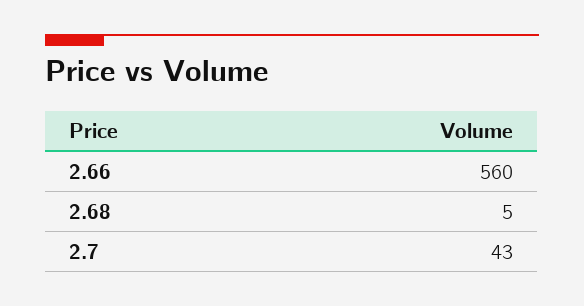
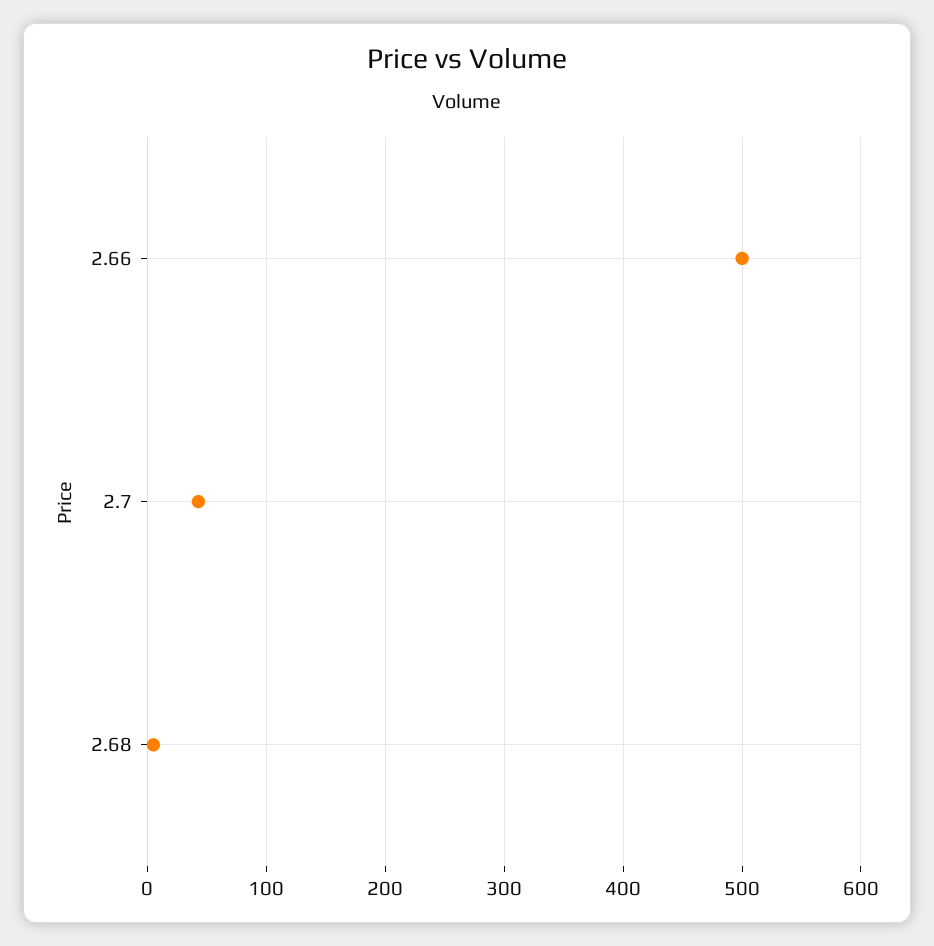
  {
-   "2.66": 560,
+   "2.66": 500,
    "2.68": 5,
    "2.7": 43
  }

